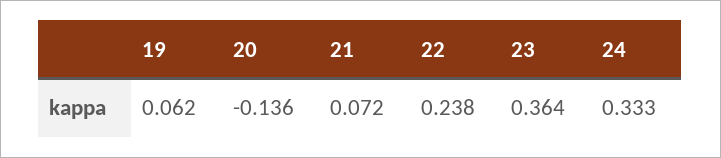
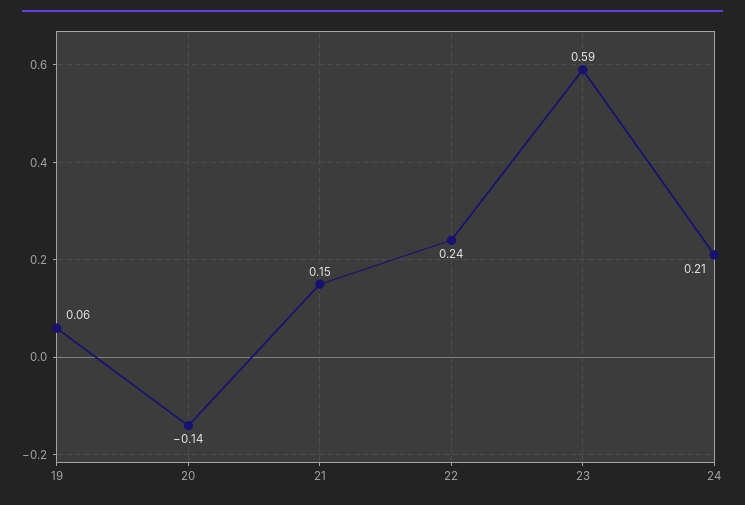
  {
    "19": 0.062,
    "20": -0.136,
-   "21": 0.072,
+   "21": 0.15,
    "22": 0.238,
-   "23": 0.364,
+   "23": 0.59,
-   "24": 0.333
+   "24": 0.21
  }

